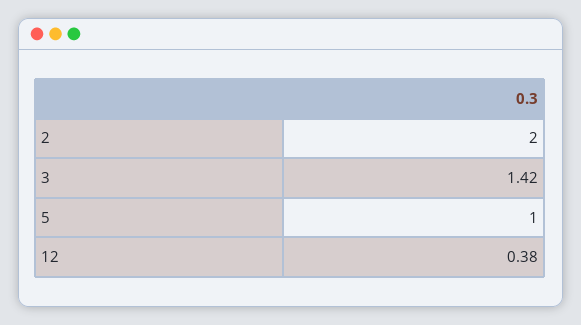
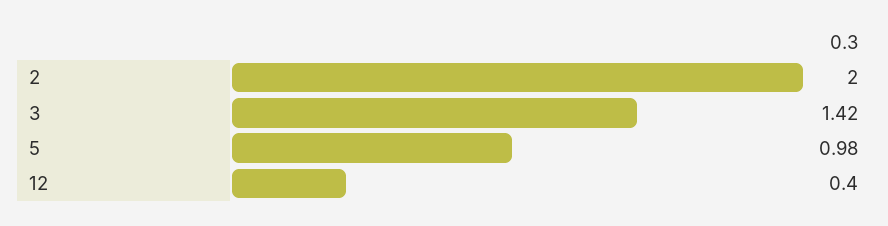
  {
    "2": 2,
    "3": 1.42,
-   "5": 1,
+   "5": 0.98,
-   "12": 0.38
+   "12": 0.4
  }

